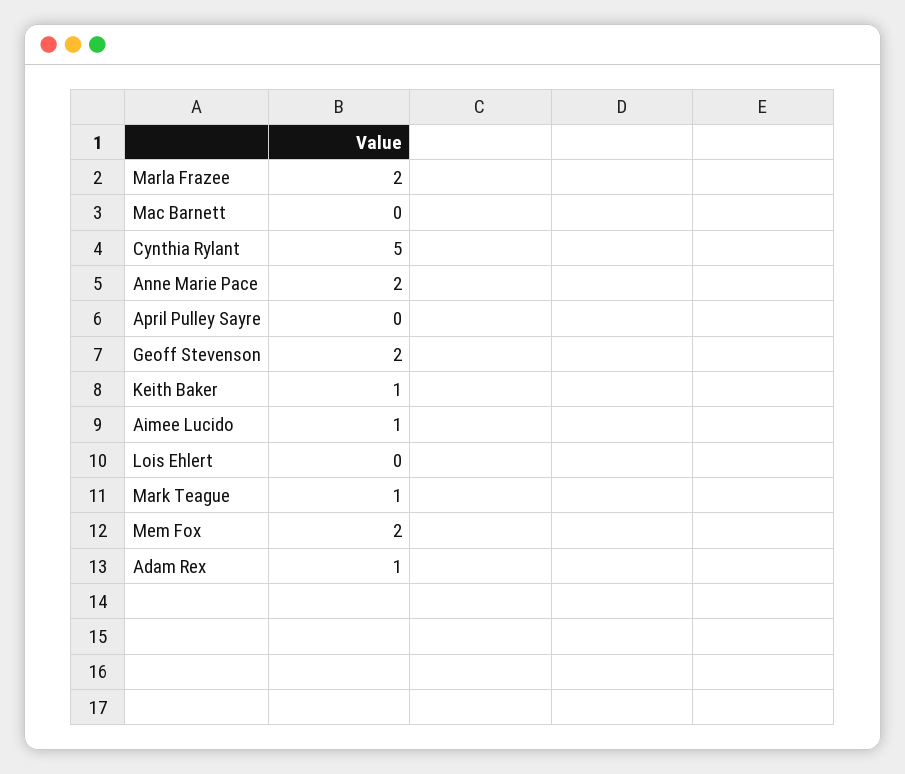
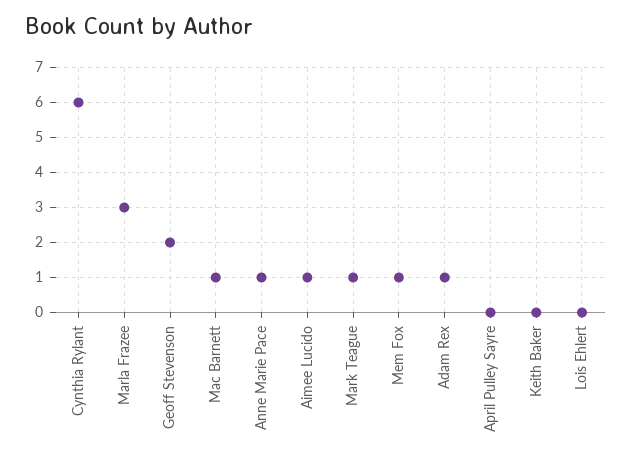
  {
-   "Marla Frazee": 2,
+   "Marla Frazee": 3,
-   "Mac Barnett": 0,
+   "Mac Barnett": 1,
-   "Cynthia Rylant": 5,
+   "Cynthia Rylant": 6,
-   "Anne Marie Pace": 2,
+   "Anne Marie Pace": 1,
    "April Pulley Sayre": 0,
    "Geoff Stevenson": 2,
-   "Keith Baker": 1,
+   "Keith Baker": 0,
    "Aimee Lucido": 1,
    "Lois Ehlert": 0,
    "Mark Teague": 1,
-   "Mem Fox": 2,
+   "Mem Fox": 1,
    "Adam Rex": 1
  }

